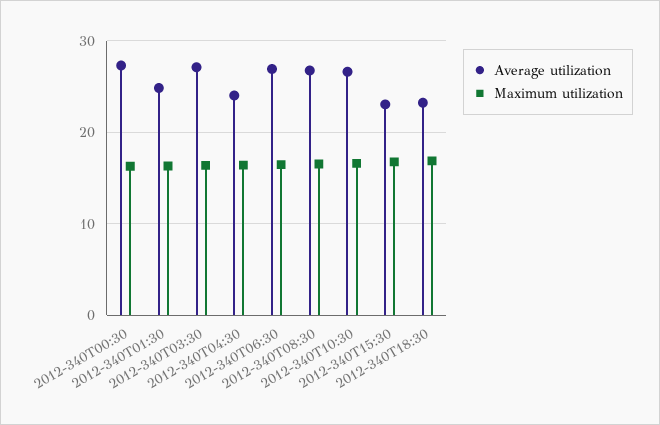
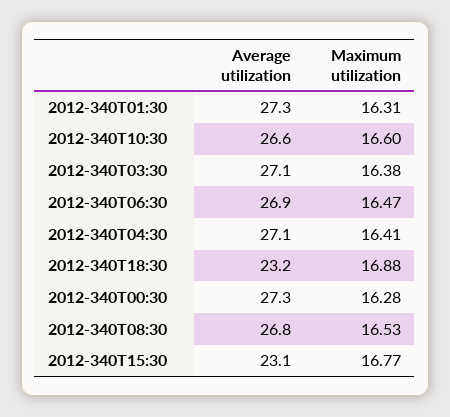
  {
    "Average utilization": {
      "2012-340T00:30": 27.3,
-     "2012-340T01:30": 25,
+     "2012-340T01:30": 27.3,
      "2012-340T03:30": 27.1,
-     "2012-340T04:30": 24,
+     "2012-340T04:30": 27.1,
      "2012-340T06:30": 26.9,
      "2012-340T08:30": 26.8,
      "2012-340T10:30": 26.6,
      "2012-340T15:30": 23.1,
      "2012-340T18:30": 23.2
    },
    "Maximum utilization": {
      "2012-340T00:30": 16.28,
      "2012-340T01:30": 16.31,
      "2012-340T03:30": 16.38,
      "2012-340T04:30": 16.41,
      "2012-340T06:30": 16.47,
      "2012-340T08:30": 16.53,
      "2012-340T10:30": 16.6,
      "2012-340T15:30": 16.77,
      "2012-340T18:30": 16.88
    }
  }

